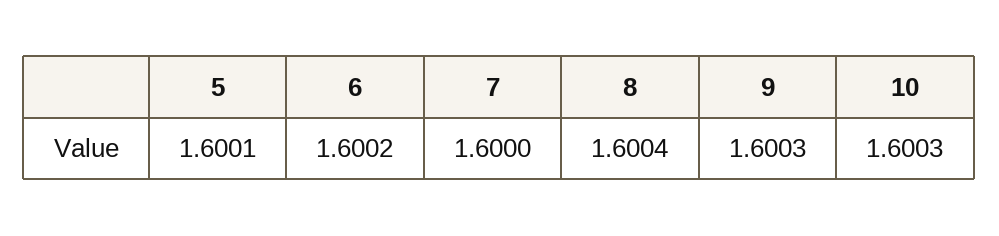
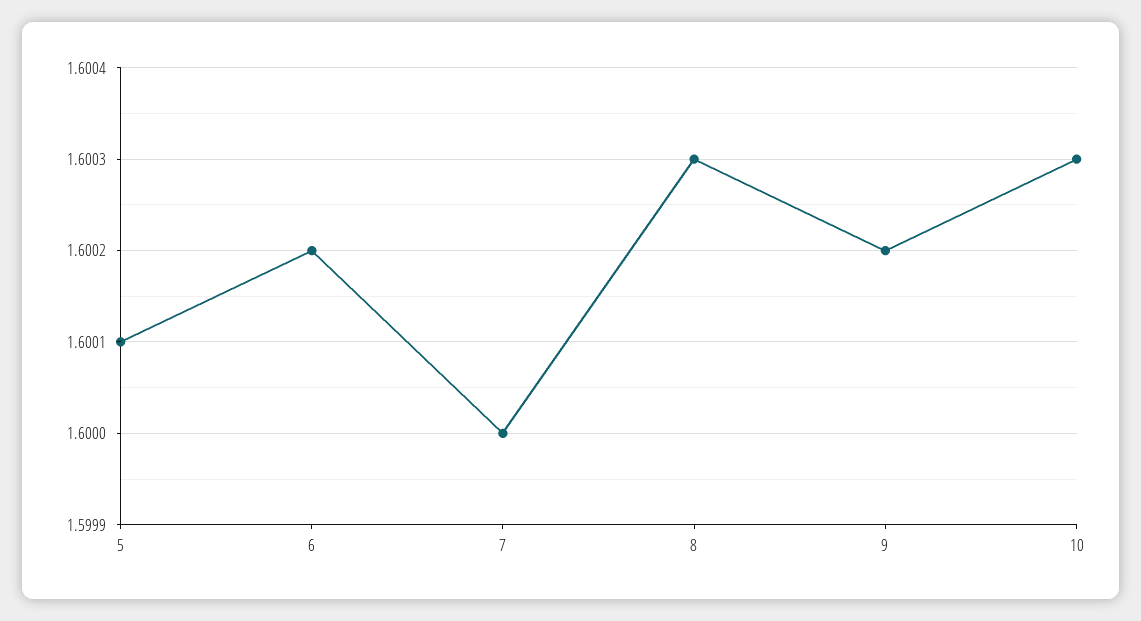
  {
    "5": 1.6001,
    "6": 1.6002,
    "7": 1.6,
-   "8": 1.6004,
+   "8": 1.6003,
-   "9": 1.6003,
+   "9": 1.6002,
    "10": 1.6003
  }

